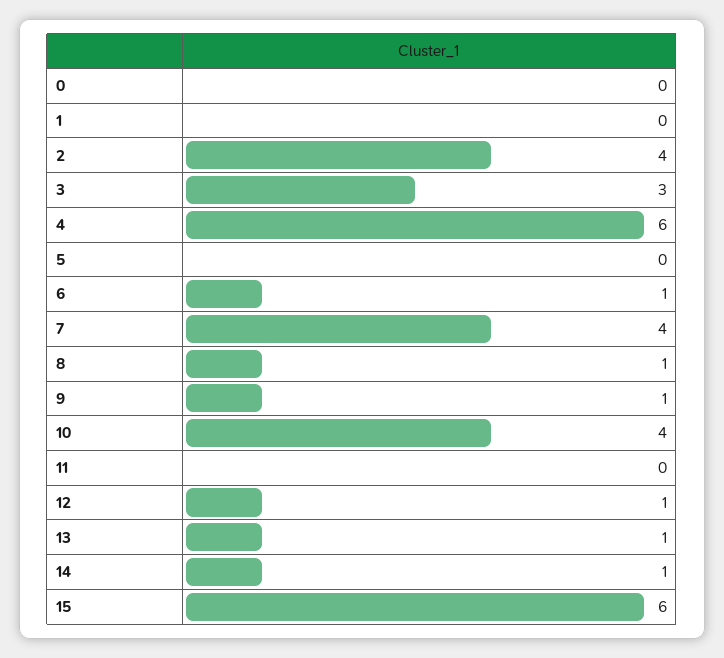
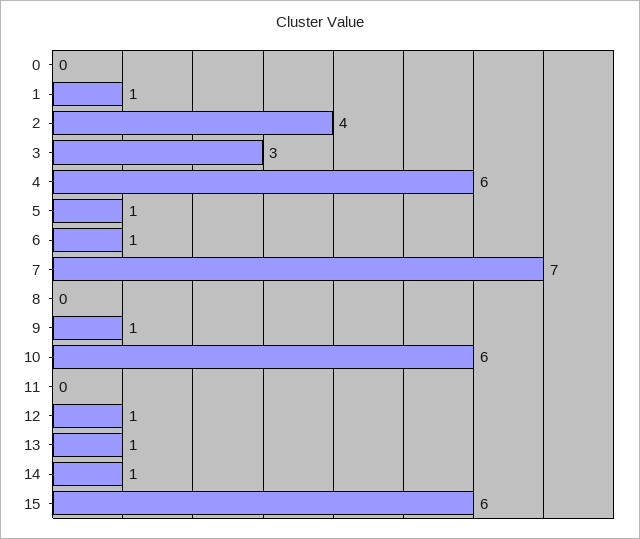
  {
    "0": 0,
-   "1": 0,
+   "1": 1,
    "2": 4,
    "3": 3,
    "4": 6,
-   "5": 0,
+   "5": 1,
    "6": 1,
-   "7": 4,
+   "7": 7,
-   "8": 1,
+   "8": 0,
    "9": 1,
-   "10": 4,
+   "10": 6,
    "11": 0,
    "12": 1,
    "13": 1,
    "14": 1,
    "15": 6
  }

